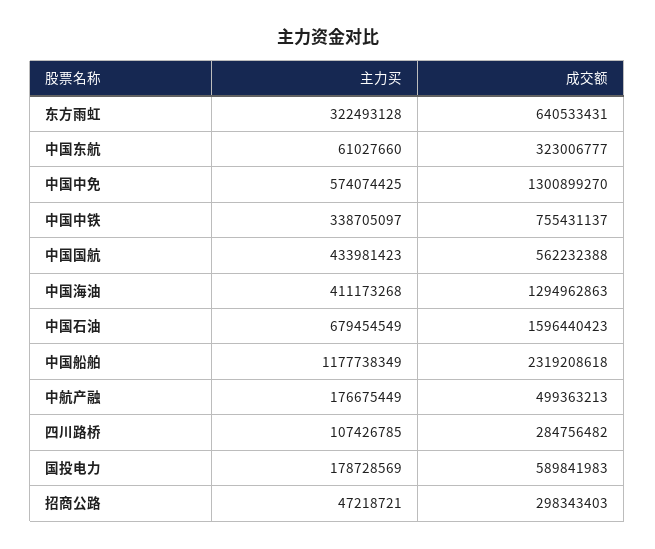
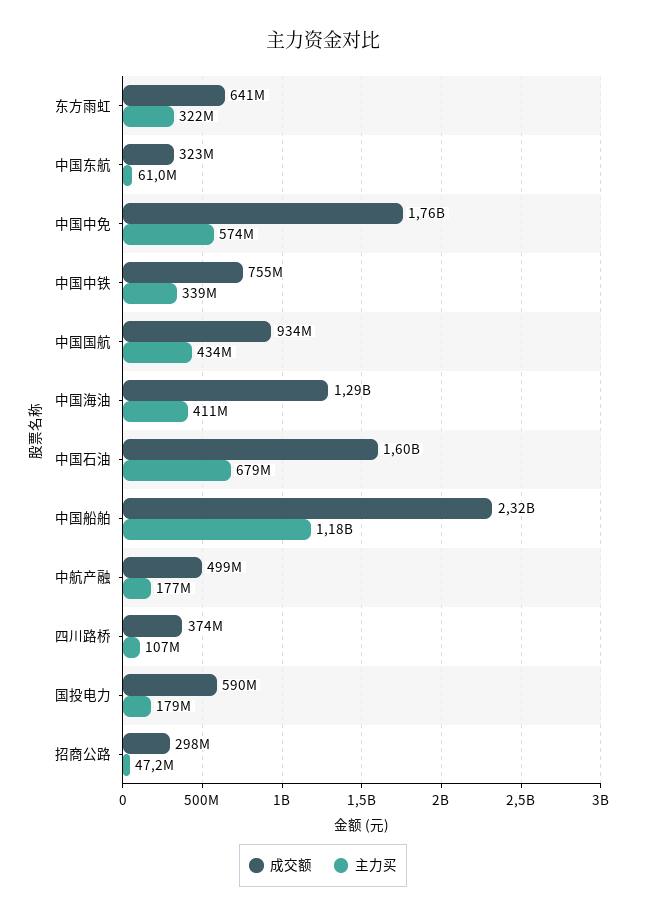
  {
    "主力买": {
      "东方雨虹": 322493128,
      "中国东航": 61027660,
      "中国中免": 574074425,
      "中国中铁": 338705097,
      "中国国航": 433981423,
      "中国海油": 411173268,
      "中国石油": 679454549,
      "中国船舶": 1177738349,
      "中航产融": 176675449,
      "四川路桥": 107426785,
      "国投电力": 178728569,
      "招商公路": 47218721
    },
    "成交额": {
      "东方雨虹": 640533431,
      "中国东航": 323006777,
-     "中国中免": 1300899270,
+     "中国中免": 1760000000,
      "中国中铁": 755431137,
-     "中国国航": 562232388,
+     "中国国航": 934000000,
      "中国海油": 1294962863,
      "中国石油": 1596440423,
      "中国船舶": 2319208618,
      "中航产融": 499363213,
-     "四川路桥": 284756482,
+     "四川路桥": 374000000,
      "国投电力": 589841983,
      "招商公路": 298343403
    }
  }

